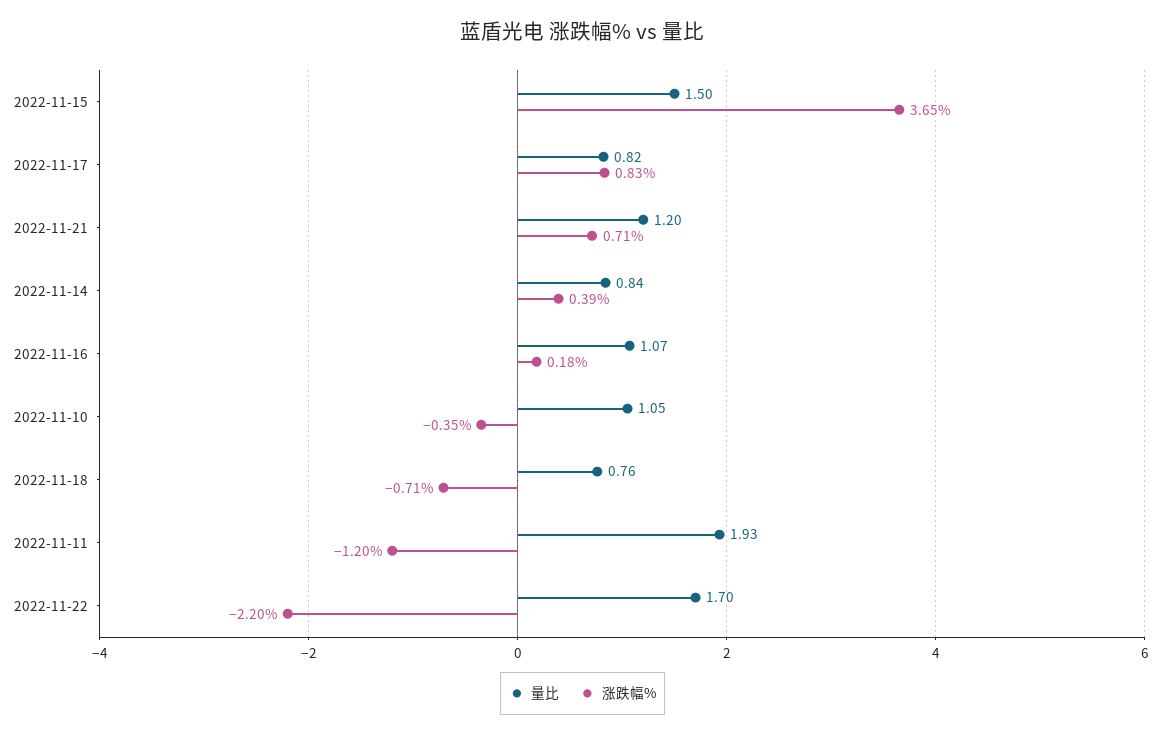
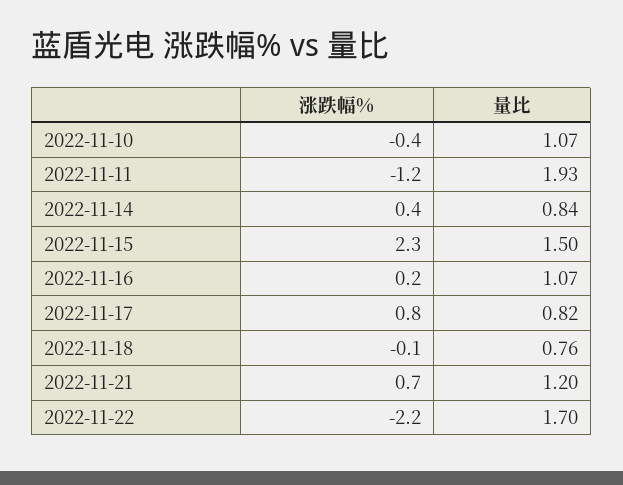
  {
    "量比": {
      "2022-11-15": 1.5,
      "2022-11-17": 0.82,
      "2022-11-21": 1.2,
      "2022-11-14": 0.84,
      "2022-11-16": 1.07,
-     "2022-11-10": 1.05,
+     "2022-11-10": 1.07,
      "2022-11-18": 0.76,
      "2022-11-11": 1.93,
      "2022-11-22": 1.7
    },
    "涨跌幅%": {
-     "2022-11-15": 3.65,
+     "2022-11-15": 2.3,
      "2022-11-17": 0.83,
      "2022-11-21": 0.71,
      "2022-11-14": 0.39,
      "2022-11-16": 0.18,
      "2022-11-10": -0.35,
-     "2022-11-18": -0.71,
+     "2022-11-18": -0.1,
      "2022-11-11": -1.2,
      "2022-11-22": -2.2
    }
  }

